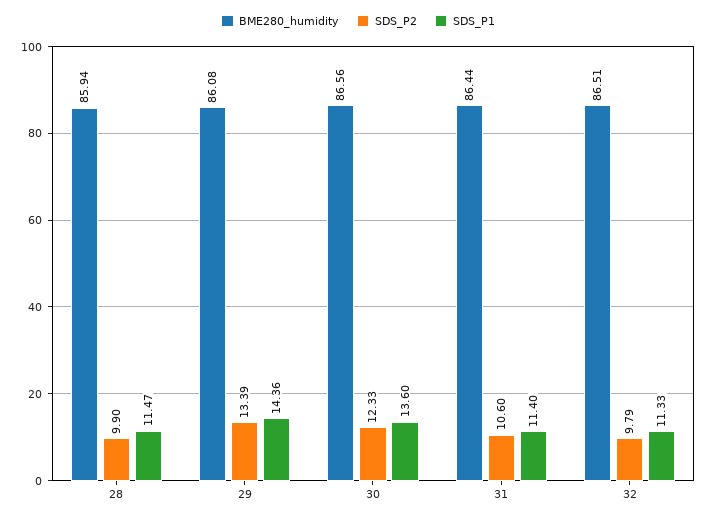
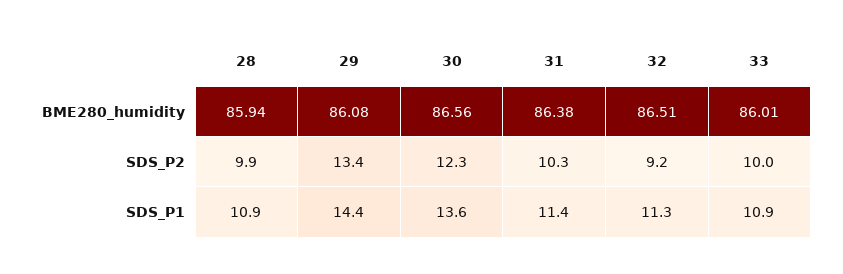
  {
    "BME280_humidity": {
      "28": 85.94,
      "29": 86.08,
      "30": 86.56,
-     "31": 86.44,
+     "31": 86.38,
-     "32": 86.51
+     "32": 86.51,
+     "33": 86.01
    },
    "SDS_P2": {
      "28": 9.9,
      "29": 13.39,
      "30": 12.33,
-     "31": 10.6,
+     "31": 10.3,
-     "32": 9.79
+     "32": 9.2,
+     "33": 10
    },
    "SDS_P1": {
-     "28": 11.47,
+     "28": 10.9,
      "29": 14.36,
      "30": 13.6,
      "31": 11.4,
-     "32": 11.33
+     "32": 11.33,
+     "33": 10.9
    }
  }

